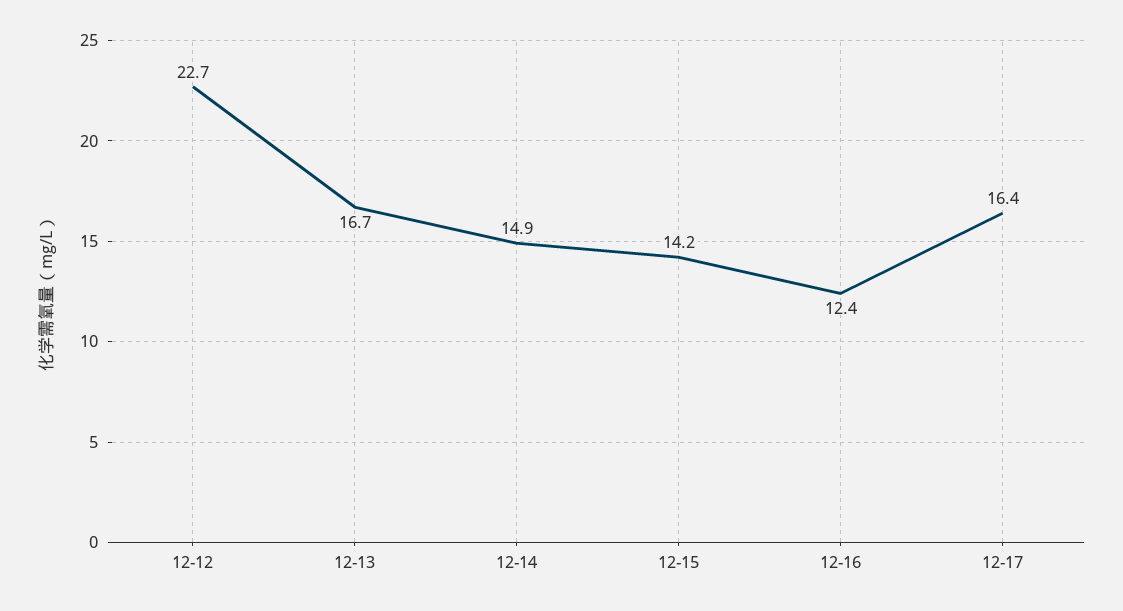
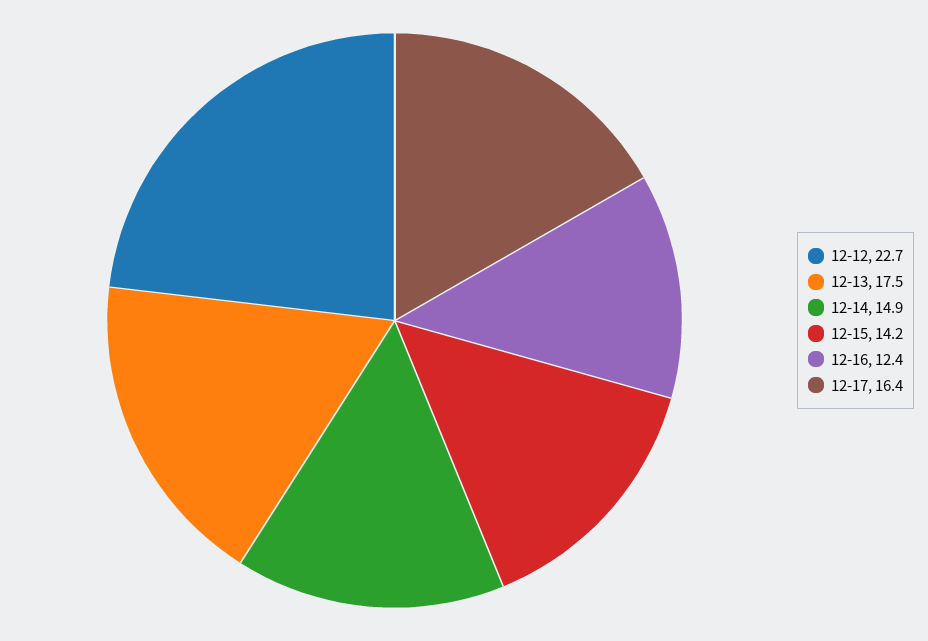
  {
    "12-12": 22.7,
-   "12-13": 16.7,
+   "12-13": 17.5,
    "12-14": 14.9,
    "12-15": 14.2,
    "12-16": 12.4,
    "12-17": 16.4
  }

